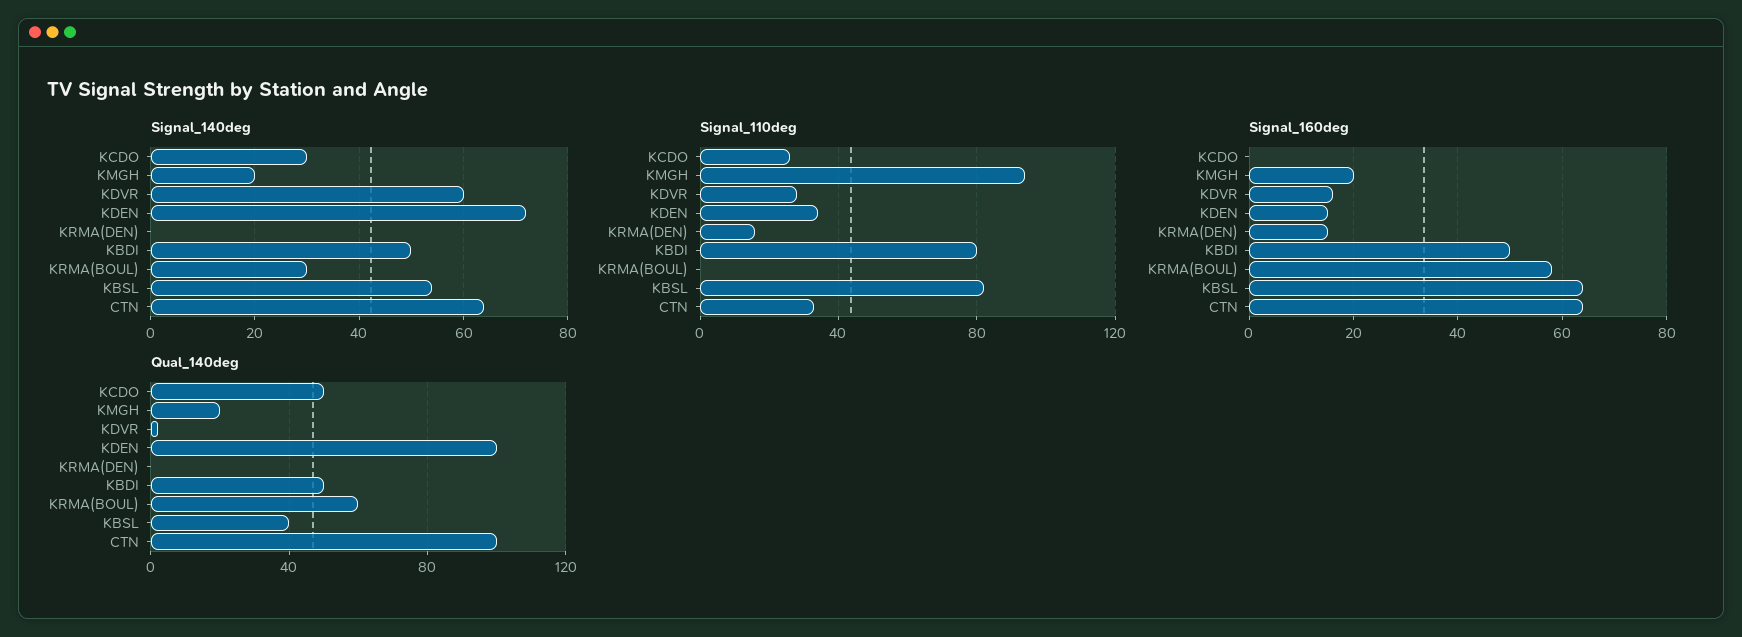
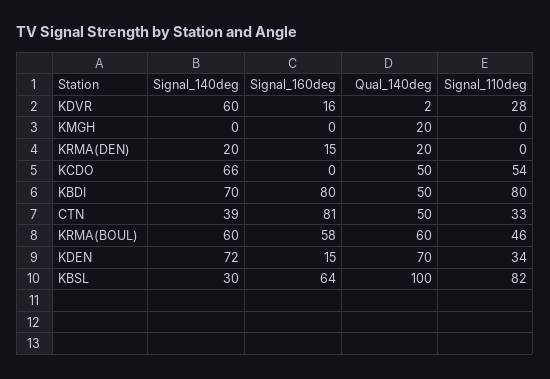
  {
    "Signal_140deg": {
-     "KCDO": 30,
+     "KCDO": 66,
-     "KMGH": 20,
+     "KMGH": 0,
      "KDVR": 60,
      "KDEN": 72,
-     "KRMA(DEN)": 0,
+     "KRMA(DEN)": 20,
-     "KBDI": 50,
+     "KBDI": 70,
-     "KRMA(BOUL)": 30,
+     "KRMA(BOUL)": 60,
-     "KBSL": 55,
+     "KBSL": 30,
-     "CTN": 65
+     "CTN": 39
    },
    "Signal_110deg": {
-     "KCDO": 25,
+     "KCDO": 54,
-     "KMGH": 95,
+     "KMGH": 0,
      "KDVR": 28,
      "KDEN": 34,
-     "KRMA(DEN)": 15,
+     "KRMA(DEN)": 0,
      "KBDI": 80,
-     "KRMA(BOUL)": 0,
+     "KRMA(BOUL)": 46,
      "KBSL": 82,
      "CTN": 33
    },
    "Signal_160deg": {
      "KCDO": 0,
-     "KMGH": 20,
+     "KMGH": 0,
      "KDVR": 16,
      "KDEN": 15,
      "KRMA(DEN)": 15,
-     "KBDI": 50,
+     "KBDI": 80,
      "KRMA(BOUL)": 58,
      "KBSL": 64,
-     "CTN": 65
+     "CTN": 81
    },
    "Qual_140deg": {
      "KCDO": 50,
      "KMGH": 20,
      "KDVR": 2,
-     "KDEN": 100,
+     "KDEN": 70,
-     "KRMA(DEN)": 0,
+     "KRMA(DEN)": 20,
      "KBDI": 50,
      "KRMA(BOUL)": 60,
-     "KBSL": 40,
+     "KBSL": 100,
-     "CTN": 100
+     "CTN": 50
    }
  }

